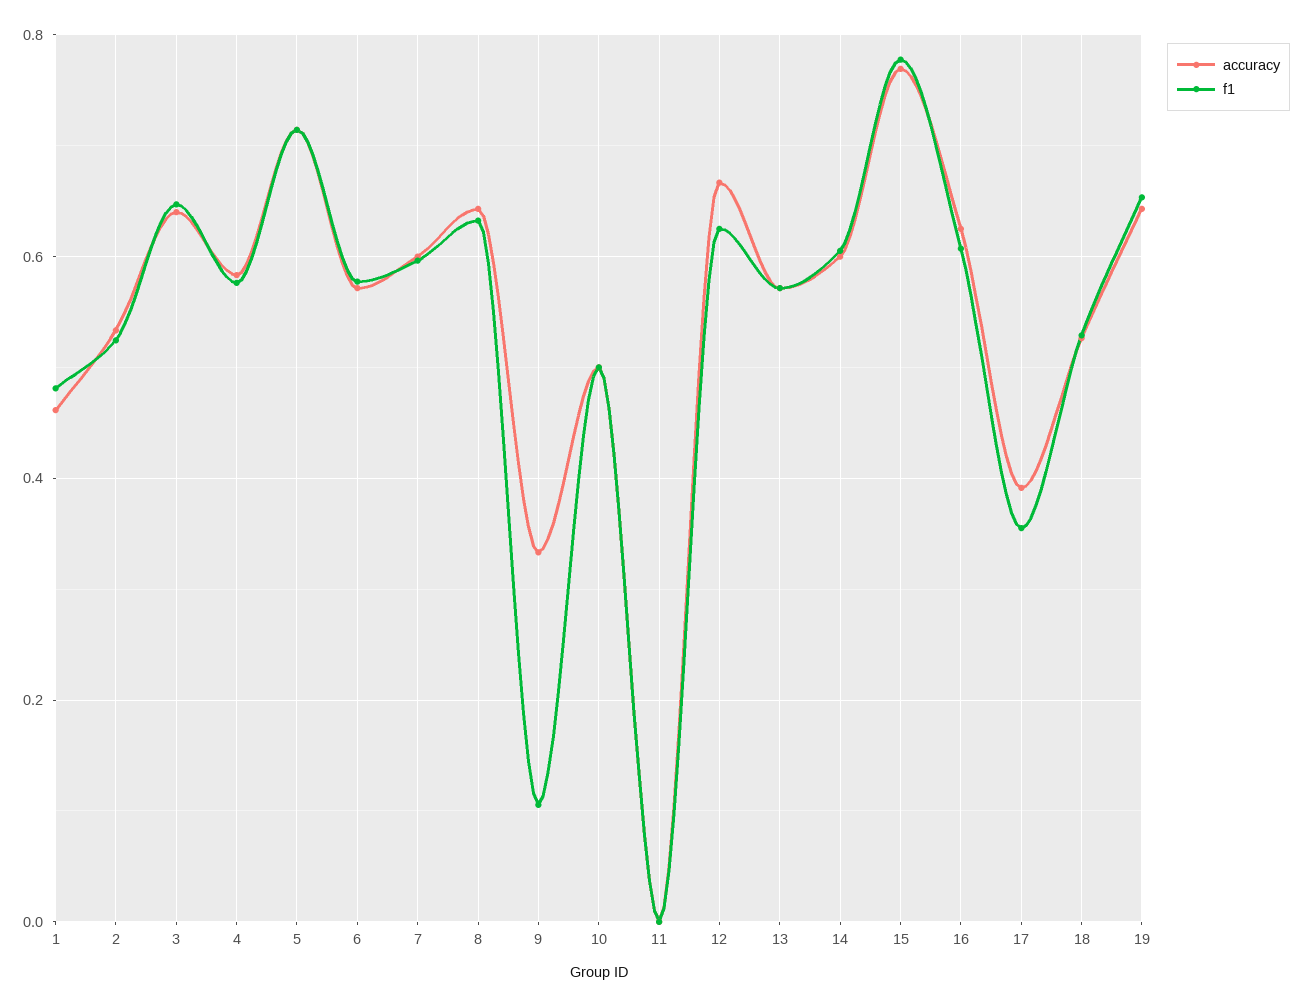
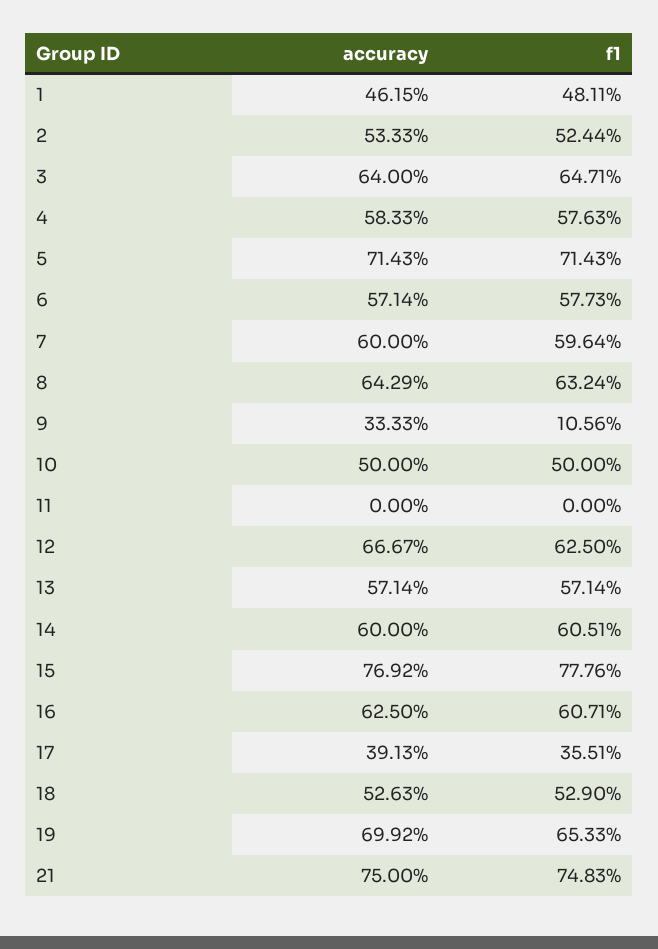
  {
    "accuracy": {
      "1": 0.4615,
      "2": 0.5333,
      "3": 0.64,
      "4": 0.5833,
      "5": 0.7143,
      "6": 0.5714,
      "7": 0.6,
      "8": 0.6429,
      "9": 0.3333,
      "10": 0.5,
      "11": 0,
      "12": 0.6667,
      "13": 0.5714,
      "14": 0.6,
      "15": 0.7692,
      "16": 0.625,
      "17": 0.3913,
      "18": 0.5263,
-     "19": 0.64
+     "19": 0.6992,
+     "21": 0.75
    },
    "f1": {
      "1": 0.4811,
      "2": 0.5244,
      "3": 0.6471,
      "4": 0.5763,
      "5": 0.7143,
      "6": 0.5773,
      "7": 0.5964,
      "8": 0.6324,
      "9": 0.1056,
      "10": 0.5,
      "11": 0,
      "12": 0.625,
      "13": 0.5714,
      "14": 0.6051,
      "15": 0.7776,
      "16": 0.6071,
      "17": 0.3551,
      "18": 0.529,
-     "19": 0.6533
+     "19": 0.6533,
+     "21": 0.7483
    }
  }

